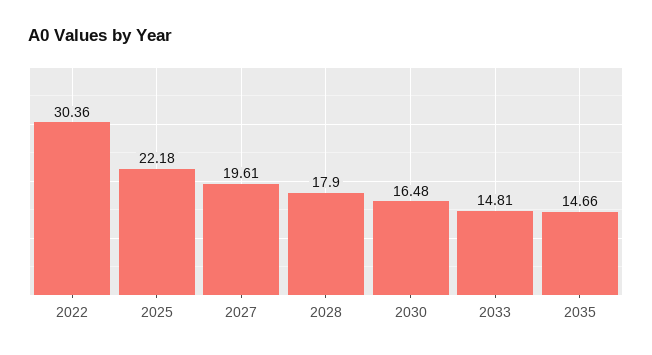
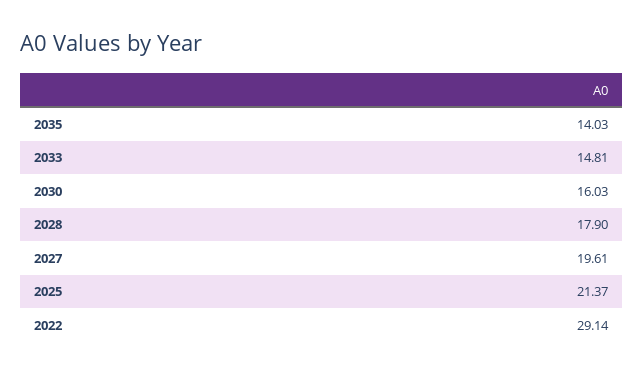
  {
-   "2022": 30.36,
+   "2022": 29.14,
-   "2025": 22.18,
+   "2025": 21.37,
    "2027": 19.61,
    "2028": 17.9,
-   "2030": 16.48,
+   "2030": 16.03,
    "2033": 14.81,
-   "2035": 14.66
+   "2035": 14.03
  }

